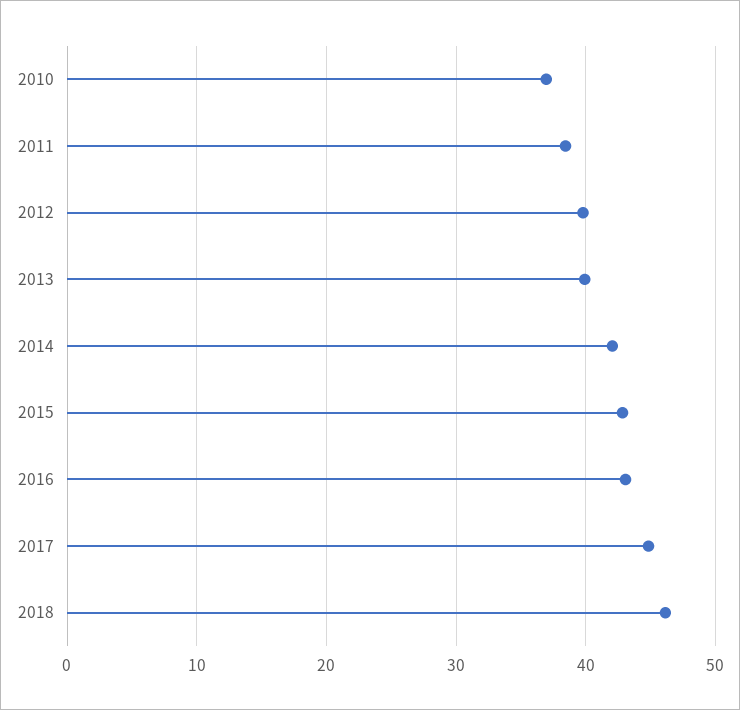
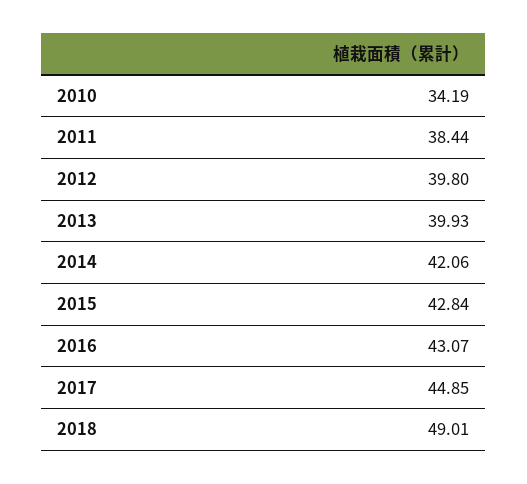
  {
-   "2010": 37,
+   "2010": 34.19,
    "2011": 38.44,
    "2012": 39.8,
    "2013": 39.93,
    "2014": 42.06,
    "2015": 42.84,
    "2016": 43.07,
    "2017": 44.85,
-   "2018": 46
+   "2018": 49.01
  }

